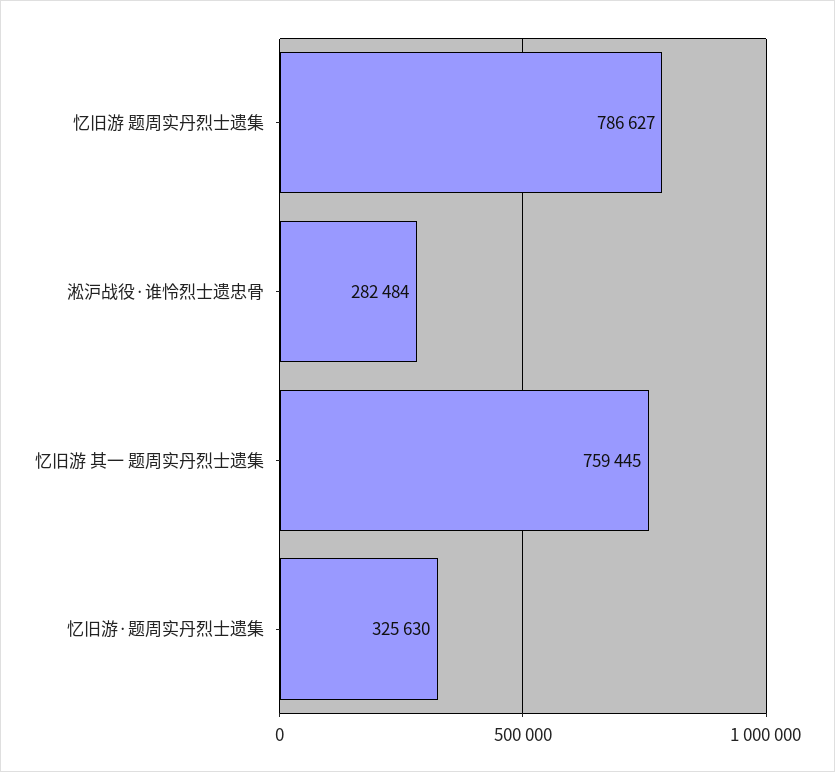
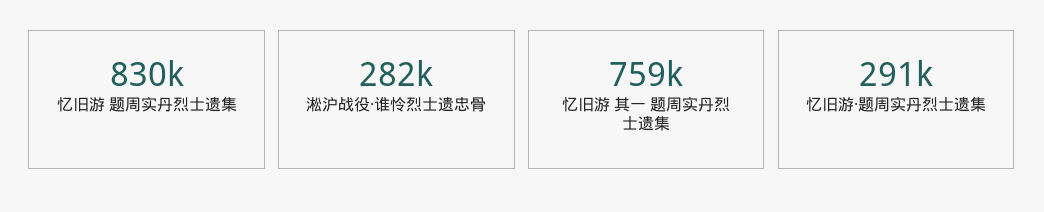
  {
-   "忆旧游 题周实丹烈士遗集": 786627,
+   "忆旧游 题周实丹烈士遗集": 830000,
    "淞沪战役·谁怜烈士遗忠骨": 282484,
    "忆旧游 其一 题周实丹烈士遗集": 759445,
-   "忆旧游·题周实丹烈士遗集": 325630
+   "忆旧游·题周实丹烈士遗集": 291000
  }

